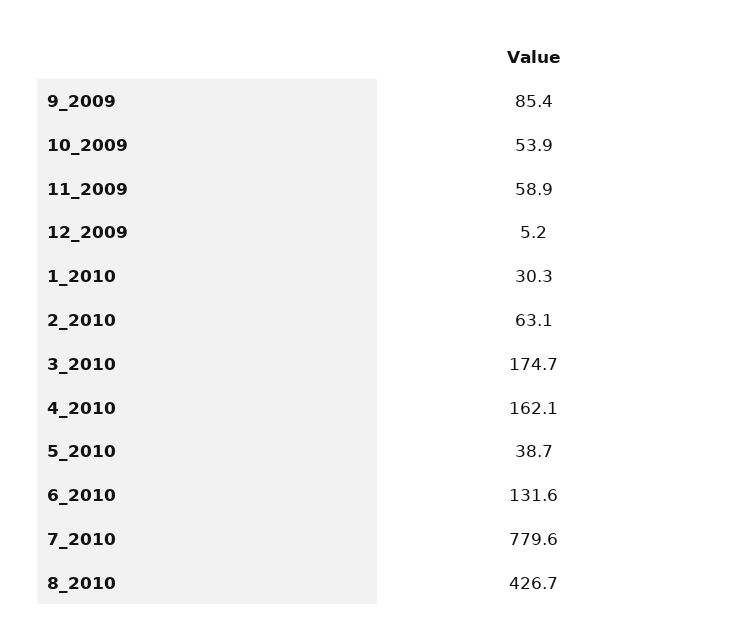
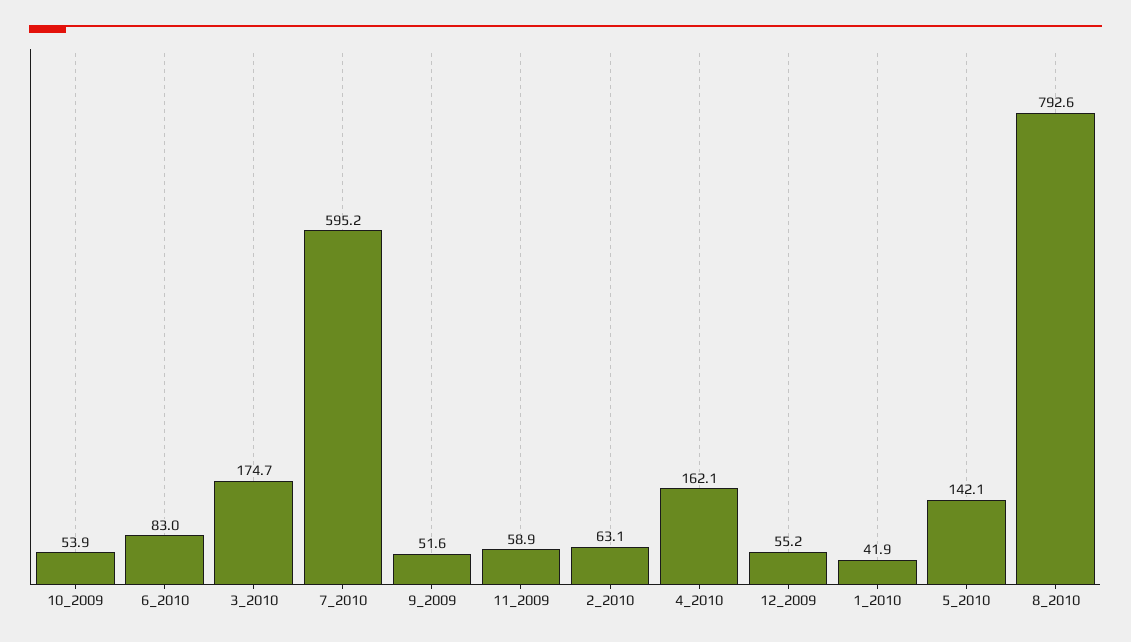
  {
-   "9_2009": 85.4,
+   "9_2009": 51.6,
    "10_2009": 53.9,
    "11_2009": 58.9,
-   "12_2009": 5.2,
+   "12_2009": 55.2,
-   "1_2010": 30.3,
+   "1_2010": 41.9,
    "2_2010": 63.1,
    "3_2010": 174.7,
    "4_2010": 162.1,
-   "5_2010": 38.7,
+   "5_2010": 142.1,
-   "6_2010": 131.6,
+   "6_2010": 83,
-   "7_2010": 779.6,
+   "7_2010": 595.2,
-   "8_2010": 426.7
+   "8_2010": 792.6
  }

